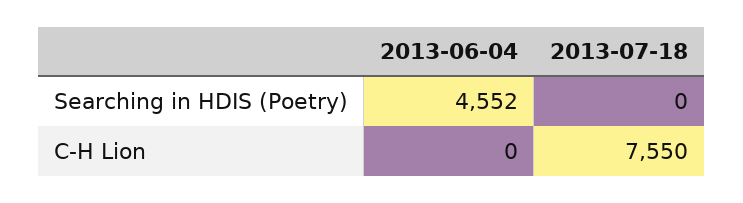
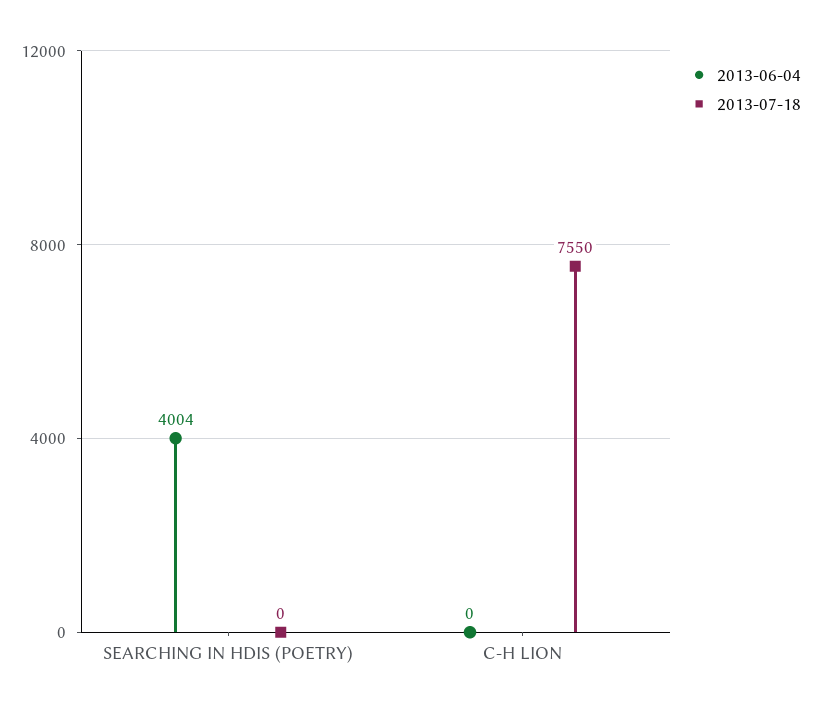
  {
    "2013-06-04": {
-     "Searching in HDIS (Poetry)": 4552,
+     "Searching in HDIS (Poetry)": 4004,
      "C-H Lion": 0
    },
    "2013-07-18": {
      "Searching in HDIS (Poetry)": 0,
      "C-H Lion": 7550
    }
  }

